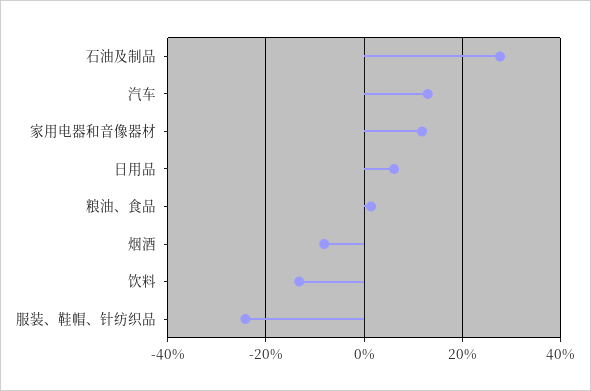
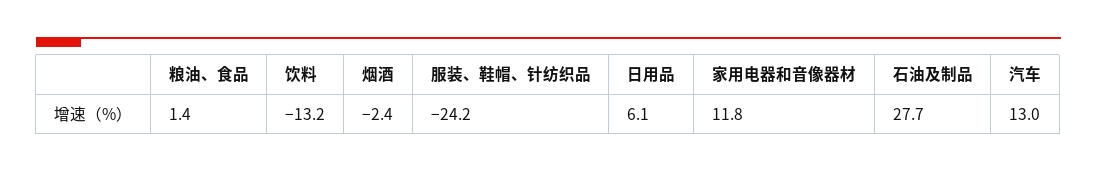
  {
    "石油及制品": 27.7,
    "汽车": 13,
    "家用电器和音像器材": 11.8,
    "日用品": 6.1,
    "粮油、食品": 1.4,
-   "烟酒": -8,
+   "烟酒": -2.4,
    "饮料": -13.2,
    "服装、鞋帽、针纺织品": -24.2
  }

